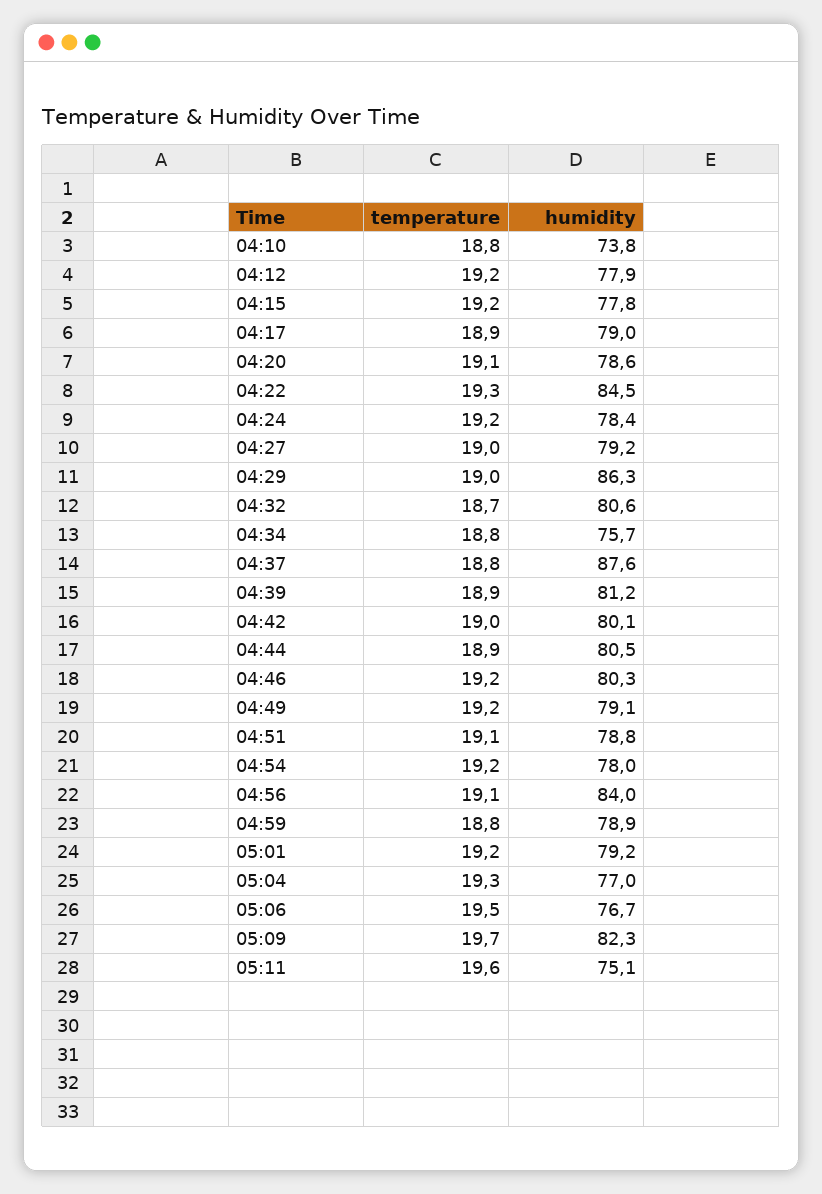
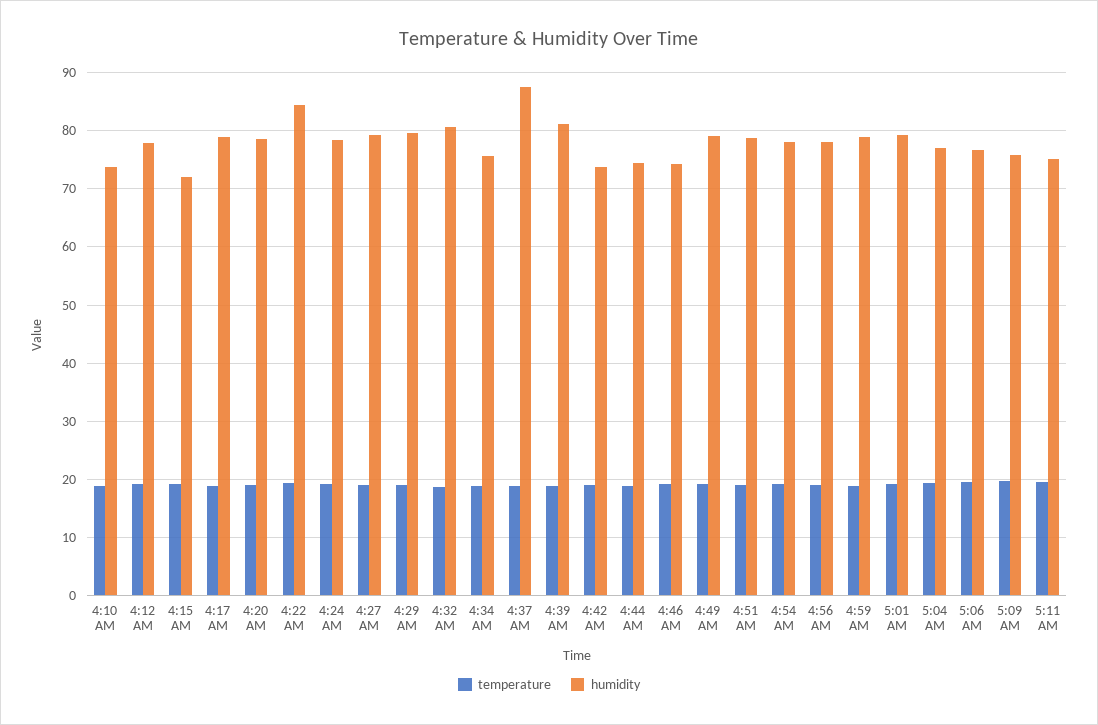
  {
    "temperature": {
      "04:10": 18.8,
      "04:12": 19.2,
      "04:15": 19.2,
      "04:17": 18.9,
      "04:20": 19.1,
      "04:22": 19.3,
      "04:24": 19.2,
      "04:27": 19,
      "04:29": 19,
      "04:32": 18.7,
      "04:34": 18.8,
      "04:37": 18.8,
      "04:39": 18.9,
      "04:42": 19,
      "04:44": 18.9,
      "04:46": 19.2,
      "04:49": 19.2,
      "04:51": 19.1,
      "04:54": 19.2,
      "04:56": 19.1,
      "04:59": 18.8,
      "05:01": 19.2,
      "05:04": 19.3,
      "05:06": 19.5,
      "05:09": 19.7,
      "05:11": 19.6
    },
    "humidity": {
      "04:10": 73.8,
      "04:12": 77.9,
-     "04:15": 77.8,
+     "04:15": 72,
      "04:17": 79,
      "04:20": 78.6,
      "04:22": 84.5,
      "04:24": 78.4,
      "04:27": 79.2,
-     "04:29": 86.3,
+     "04:29": 80,
      "04:32": 80.6,
      "04:34": 75.7,
      "04:37": 87.6,
      "04:39": 81.2,
-     "04:42": 80.1,
+     "04:42": 74,
-     "04:44": 80.5,
+     "04:44": 74,
-     "04:46": 80.3,
+     "04:46": 74,
      "04:49": 79.1,
      "04:51": 78.8,
      "04:54": 78,
-     "04:56": 84,
+     "04:56": 78,
      "04:59": 78.9,
      "05:01": 79.2,
      "05:04": 77,
      "05:06": 76.7,
-     "05:09": 82.3,
+     "05:09": 76,
      "05:11": 75.1
    }
  }

